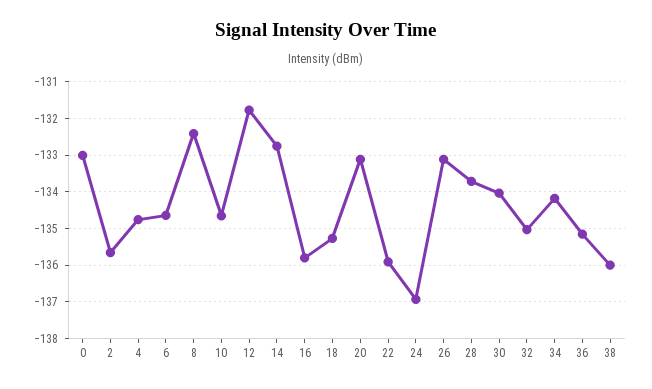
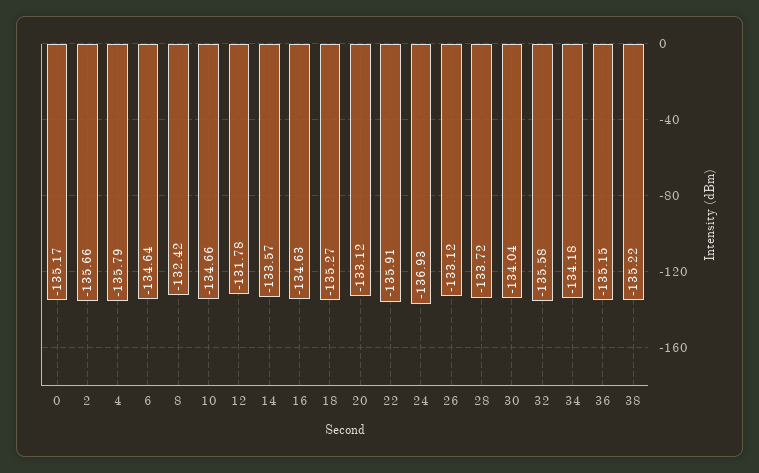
  {
-   "0": -133,
+   "0": -135.17,
    "2": -135.66,
-   "4": -134.8,
+   "4": -135.79,
    "6": -134.64,
    "8": -132.42,
    "10": -134.66,
    "12": -131.78,
-   "14": -132.8,
+   "14": -133.57,
-   "16": -135.8,
+   "16": -134.63,
    "18": -135.27,
    "20": -133.12,
    "22": -135.91,
    "24": -136.93,
    "26": -133.12,
    "28": -133.72,
    "30": -134.04,
-   "32": -135,
+   "32": -135.58,
    "34": -134.18,
    "36": -135.15,
-   "38": -136
+   "38": -135.22
  }

